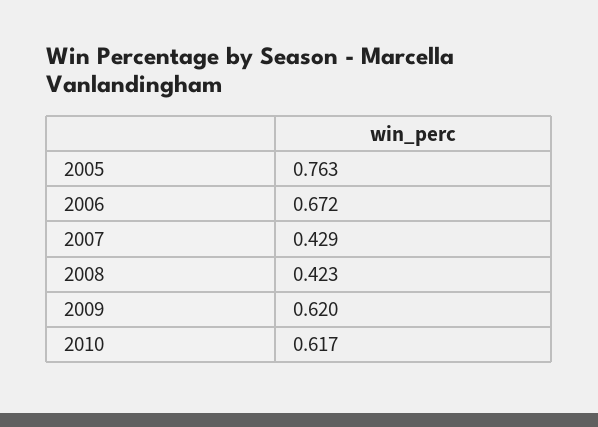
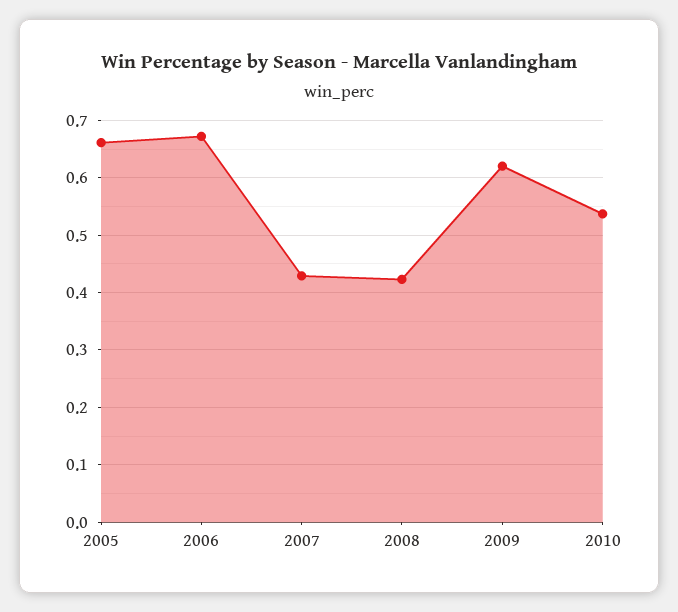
  {
-   "2005": 0.763,
+   "2005": 0.66,
    "2006": 0.672,
    "2007": 0.429,
    "2008": 0.423,
    "2009": 0.62,
-   "2010": 0.617
+   "2010": 0.54
  }

